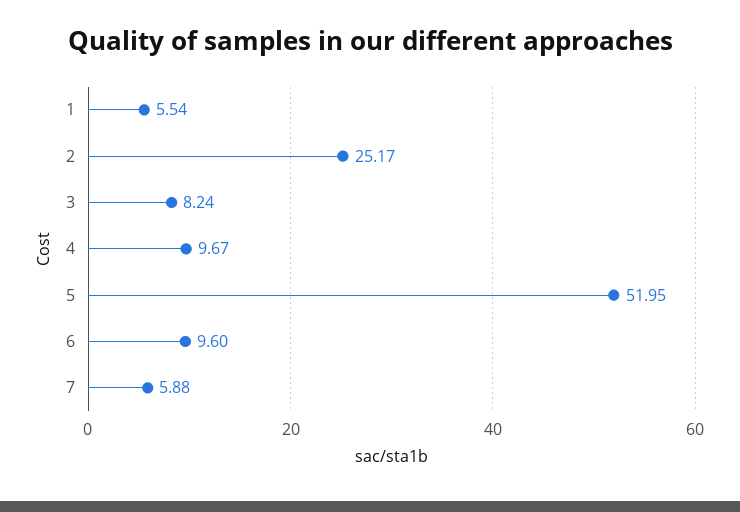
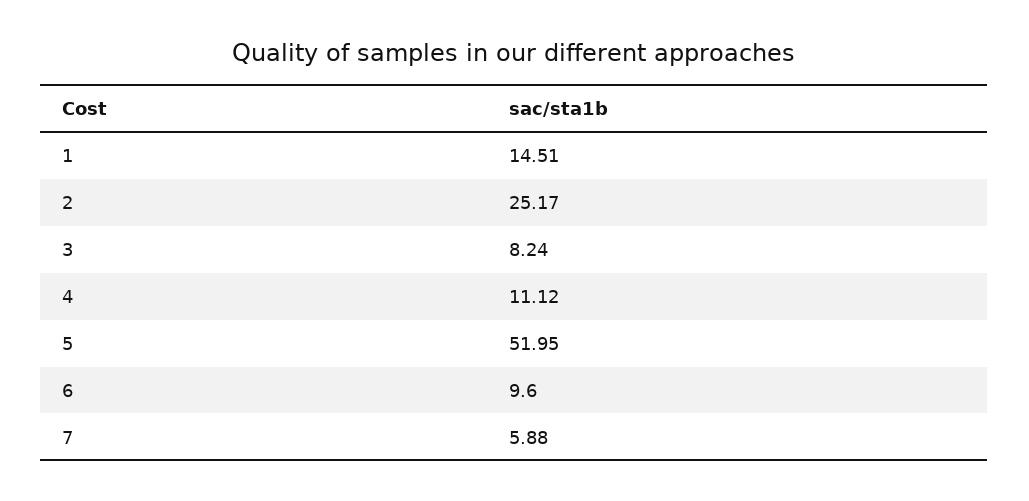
  {
-   "1": 5.54,
+   "1": 14.51,
    "2": 25.17,
    "3": 8.24,
-   "4": 9.67,
+   "4": 11.12,
    "5": 51.95,
    "6": 9.6,
    "7": 5.88
  }

